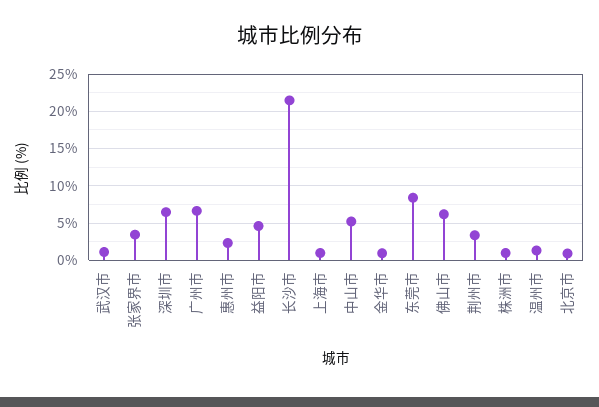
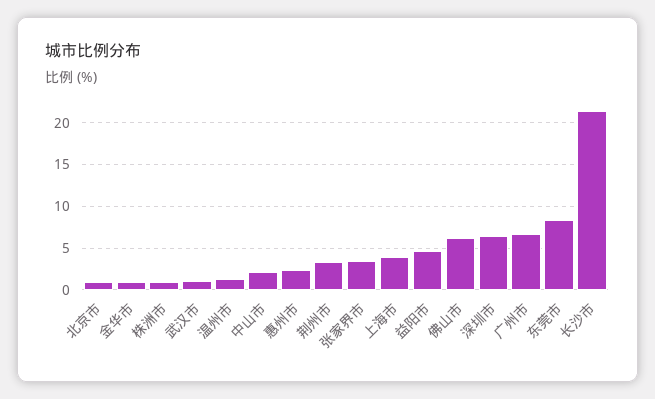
  {
    "武汉市": 1,
    "张家界市": 3,
    "深圳市": 6,
    "广州市": 7,
    "惠州市": 2,
    "益阳市": 5,
    "长沙市": 21,
-   "上海市": 1,
+   "上海市": 4,
-   "中山市": 5,
+   "中山市": 2,
    "金华市": 1,
    "东莞市": 8,
    "佛山市": 6,
    "荆州市": 3,
    "株洲市": 1,
    "温州市": 1,
    "北京市": 1
  }

